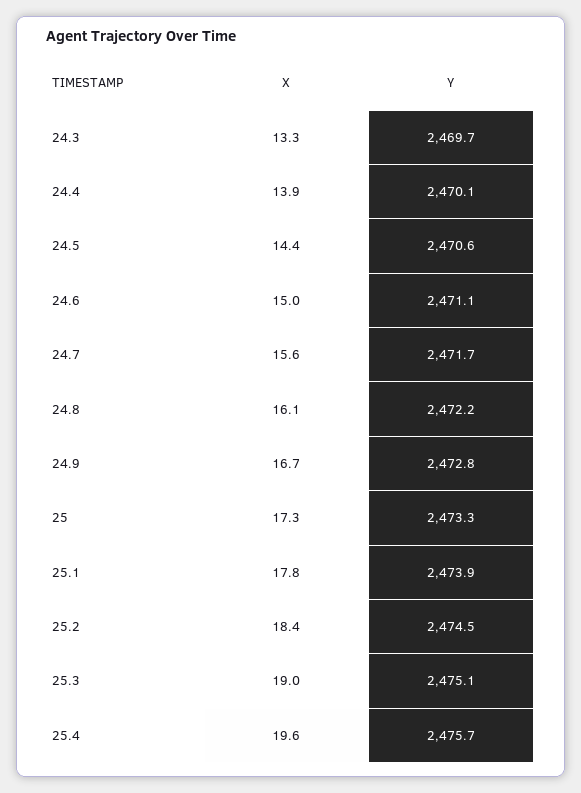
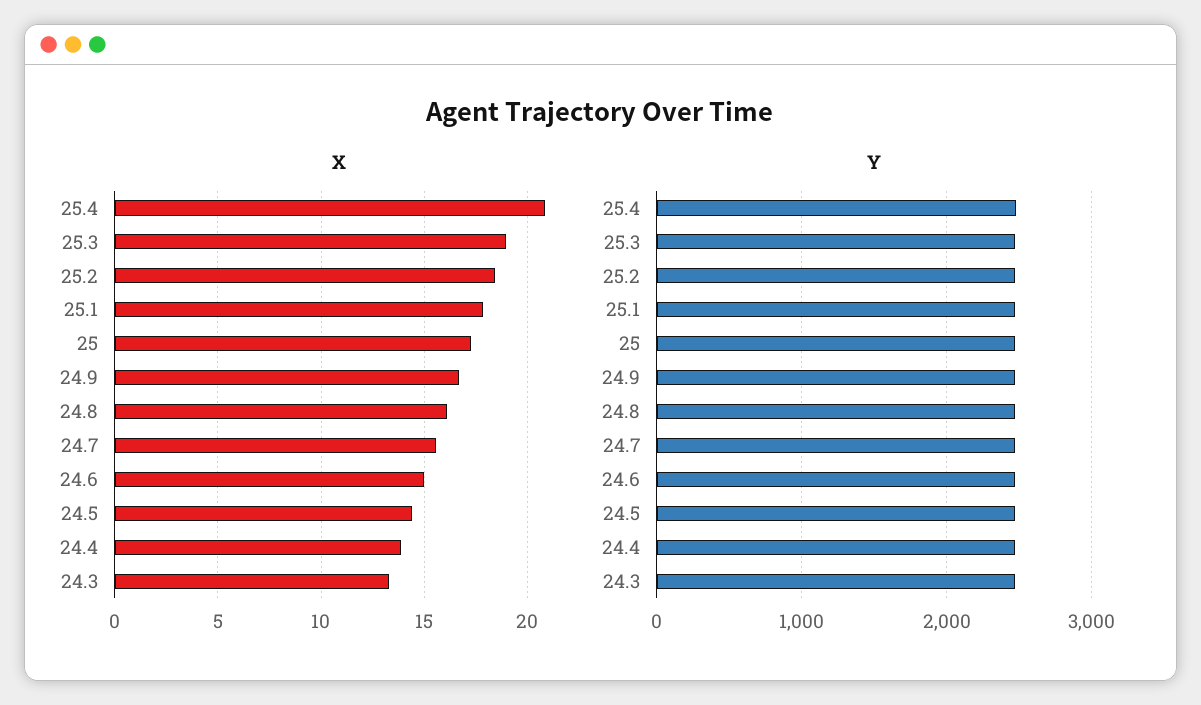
  {
    "X": {
      "24.3": 13.3,
      "24.4": 13.9,
      "24.5": 14.4,
      "24.6": 15,
      "24.7": 15.6,
      "24.8": 16.1,
      "24.9": 16.7,
      "25": 17.3,
      "25.1": 17.8,
      "25.2": 18.4,
      "25.3": 19,
-     "25.4": 19.6
+     "25.4": 21
    },
    "Y": {
      "24.3": 2469.7,
      "24.4": 2470.1,
      "24.5": 2470.6,
      "24.6": 2471.1,
      "24.7": 2471.7,
      "24.8": 2472.2,
      "24.9": 2472.8,
      "25": 2473.3,
      "25.1": 2473.9,
      "25.2": 2474.5,
      "25.3": 2475.1,
      "25.4": 2475.7
    }
  }

